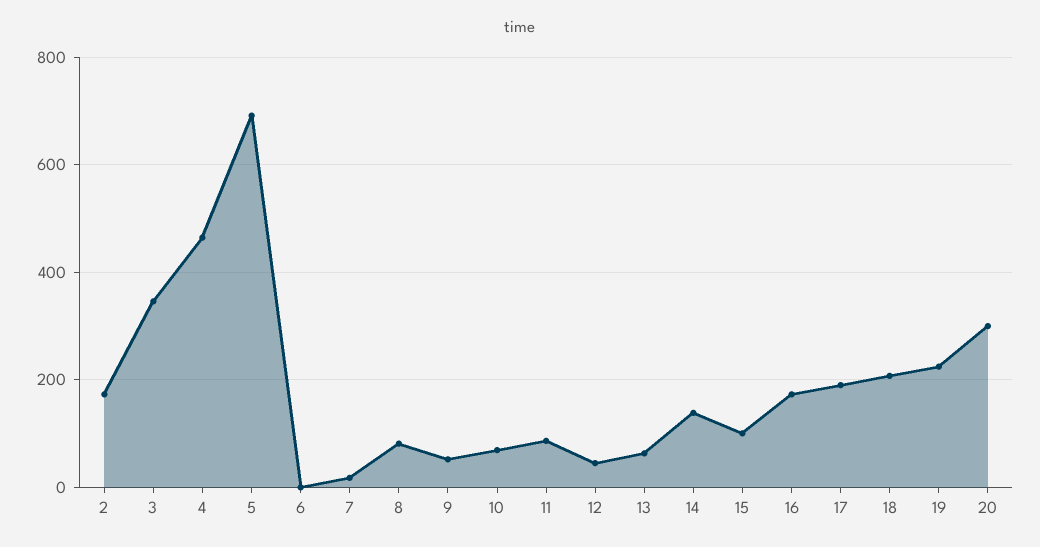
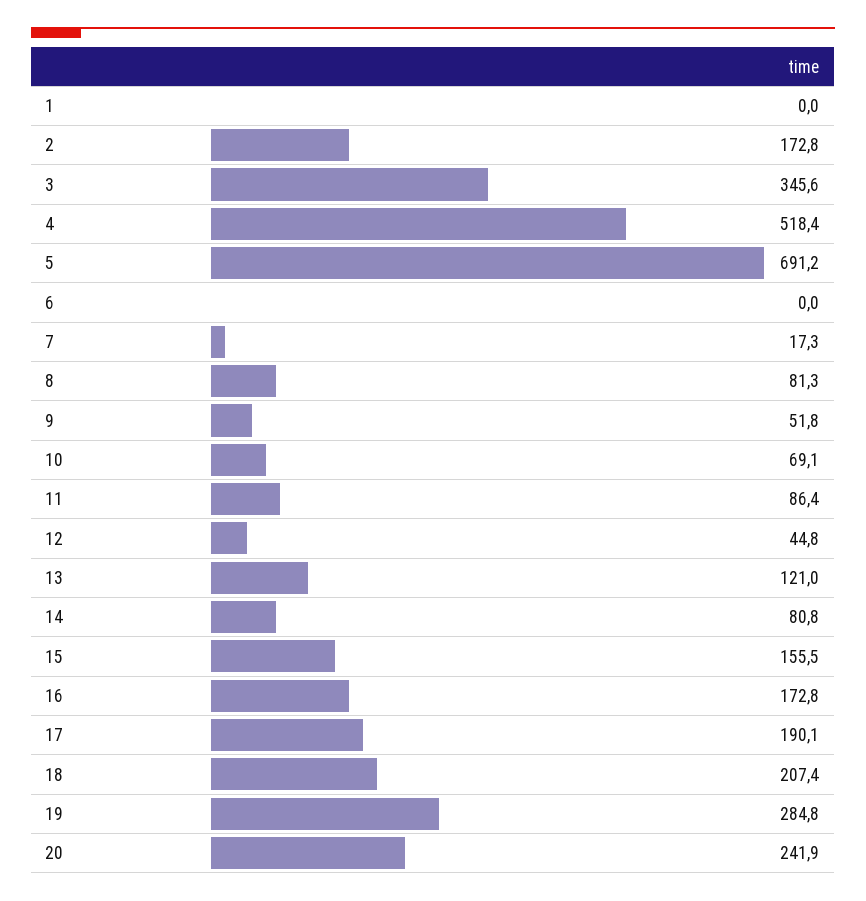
  {
    "2": 172.8,
    "3": 345.6,
-   "4": 460,
+   "4": 518.4,
    "5": 691.2,
    "6": 0,
    "7": 17.3,
    "8": 81.3,
    "9": 51.8,
    "10": 69.1,
    "11": 86.4,
    "12": 44.8,
-   "13": 60,
+   "13": 121,
-   "14": 140,
+   "14": 80.8,
-   "15": 100,
+   "15": 155.5,
    "16": 172.8,
    "17": 190.1,
    "18": 207.4,
-   "19": 220,
+   "19": 284.8,
-   "20": 300
+   "20": 241.9,
+   "1": 0
  }

